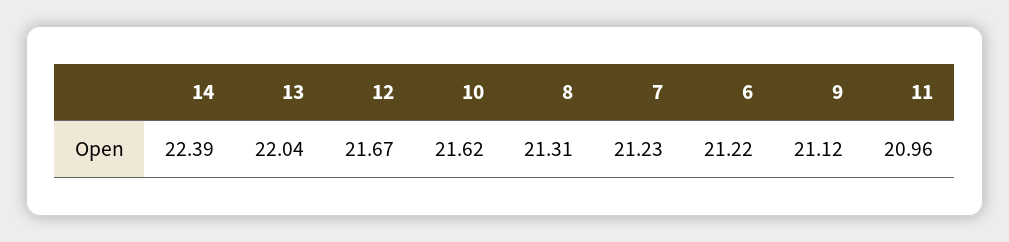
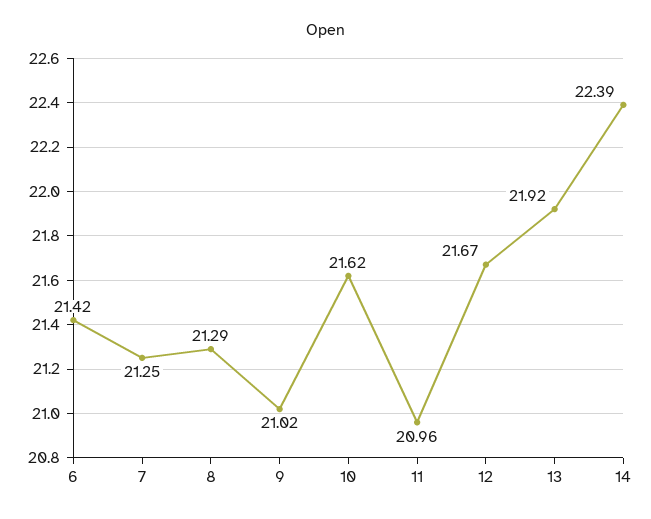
  {
    "14": 22.39,
-   "13": 22.04,
+   "13": 21.92,
    "12": 21.67,
    "10": 21.62,
-   "8": 21.31,
+   "8": 21.29,
-   "7": 21.23,
+   "7": 21.25,
-   "6": 21.22,
+   "6": 21.42,
-   "9": 21.12,
+   "9": 21.02,
    "11": 20.96
  }

